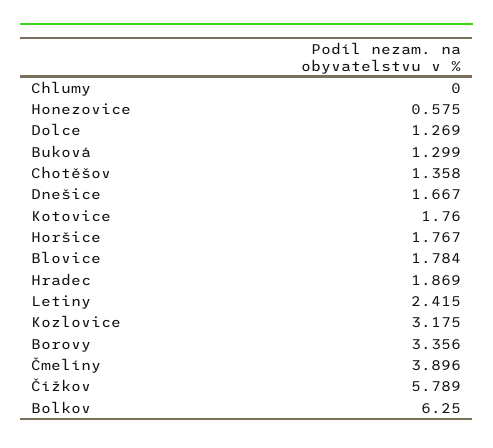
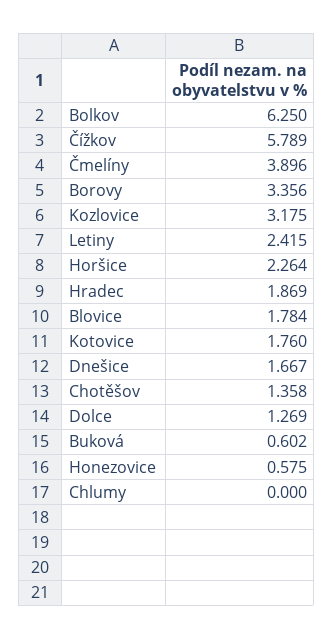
  {
    "Chlumy": 0,
    "Honezovice": 0.575,
    "Dolce": 1.269,
-   "Buková": 1.299,
+   "Buková": 0.602,
    "Chotěšov": 1.358,
    "Dnešice": 1.667,
    "Kotovice": 1.76,
-   "Horšice": 1.767,
+   "Horšice": 2.264,
    "Blovice": 1.784,
    "Hradec": 1.869,
    "Letiny": 2.415,
    "Kozlovice": 3.175,
    "Borovy": 3.356,
    "Čmelíny": 3.896,
    "Čížkov": 5.789,
    "Bolkov": 6.25
  }

